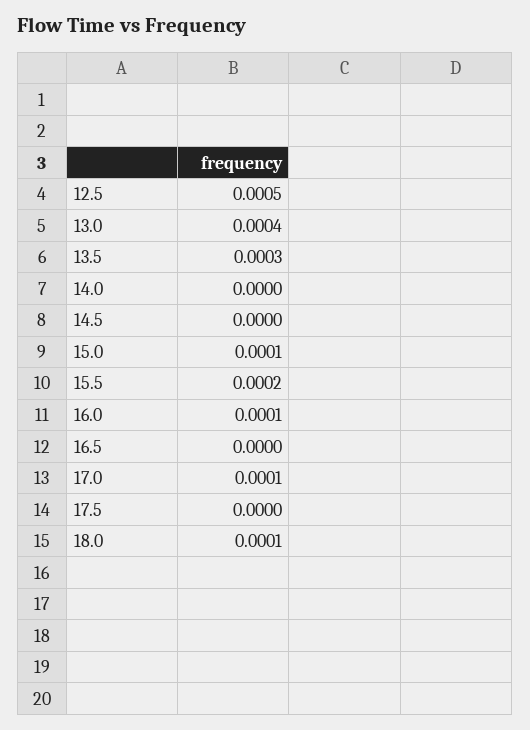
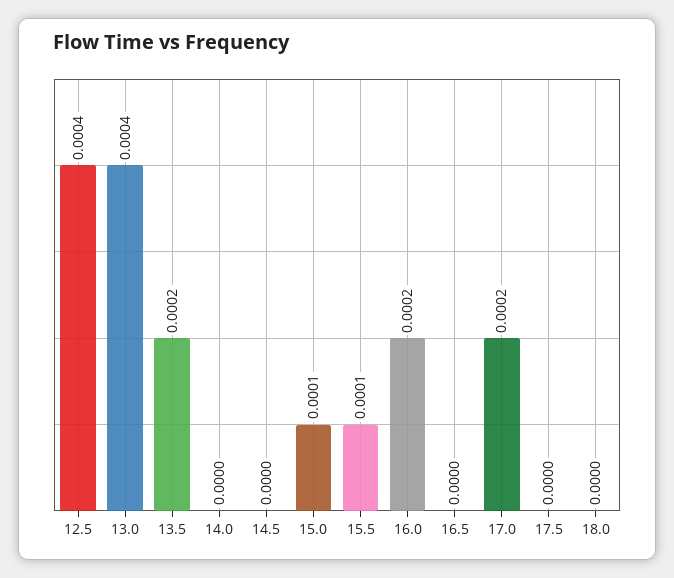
  {
-   "12.5": 0.0005,
+   "12.5": 0.0004,
    "13.0": 0.0004,
-   "13.5": 0.0003,
+   "13.5": 0.0002,
    "14.0": 0,
    "14.5": 0,
    "15.0": 0.0001,
-   "15.5": 0.0002,
+   "15.5": 0.0001,
-   "16.0": 0.0001,
+   "16.0": 0.0002,
    "16.5": 0,
-   "17.0": 0.0001,
+   "17.0": 0.0002,
    "17.5": 0,
-   "18.0": 0.0001
+   "18.0": 0
  }

